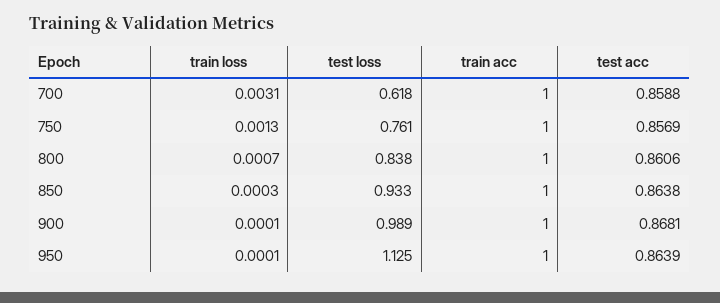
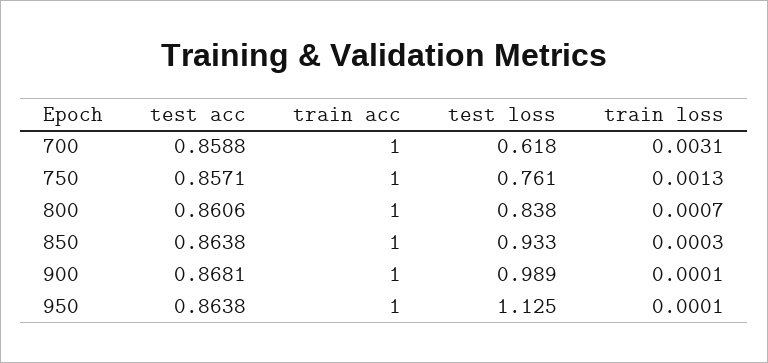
  {
    "train loss": {
      "700": 0.0031,
      "750": 0.0013,
      "800": 0.0007,
      "850": 0.0003,
      "900": 0.0001,
      "950": 0.0001
    },
    "test loss": {
      "700": 0.618,
      "750": 0.761,
      "800": 0.838,
      "850": 0.933,
      "900": 0.989,
      "950": 1.125
    },
    "train acc": {
      "700": 1,
      "750": 1,
      "800": 1,
      "850": 1,
      "900": 1,
      "950": 1
    },
    "test acc": {
      "700": 0.8588,
-     "750": 0.8569,
+     "750": 0.8571,
      "800": 0.8606,
      "850": 0.8638,
      "900": 0.8681,
-     "950": 0.8639
+     "950": 0.8638
    }
  }

